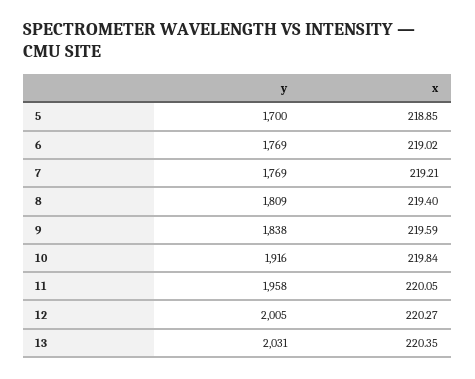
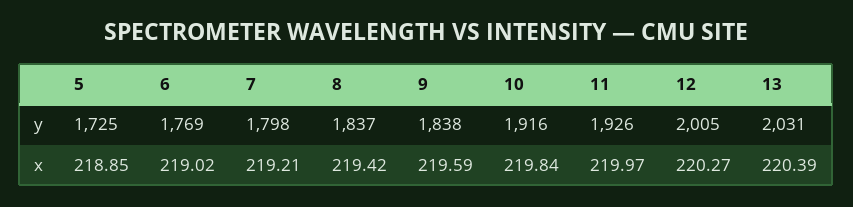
  {
    "y": {
-     "5": 1700,
+     "5": 1725,
      "6": 1769,
-     "7": 1769,
+     "7": 1798,
-     "8": 1809,
+     "8": 1837,
      "9": 1838,
      "10": 1916,
-     "11": 1958,
+     "11": 1926,
      "12": 2005,
      "13": 2031
    },
    "x": {
      "5": 218.85,
      "6": 219.02,
      "7": 219.21,
-     "8": 219.4,
+     "8": 219.42,
      "9": 219.59,
      "10": 219.84,
-     "11": 220.05,
+     "11": 219.97,
      "12": 220.27,
-     "13": 220.35
+     "13": 220.39
    }
  }

